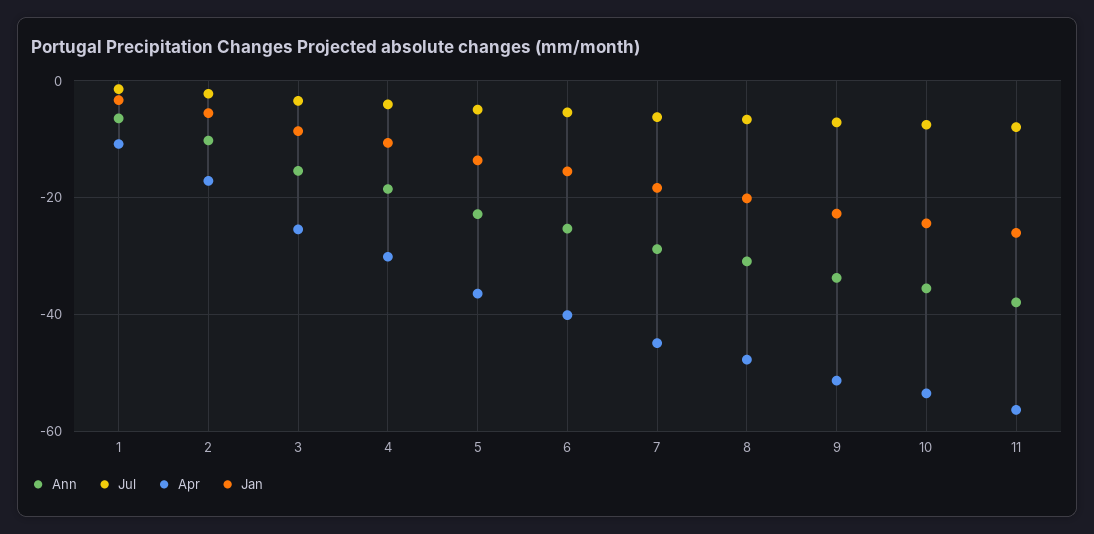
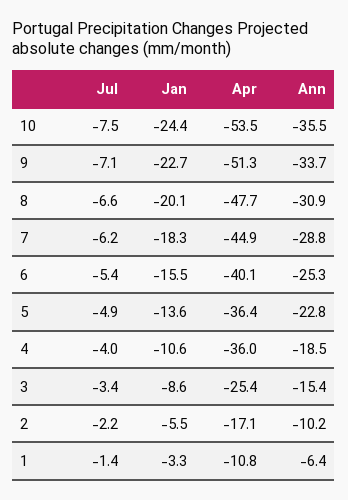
  {
    "Ann": {
      "1": -6.4,
      "2": -10.2,
      "3": -15.4,
      "4": -18.5,
      "5": -22.8,
      "6": -25.3,
      "7": -28.8,
      "8": -30.9,
      "9": -33.7,
-     "10": -35.5,
+     "10": -35.5
-     "11": -38
    },
    "Jul": {
      "1": -1.4,
      "2": -2.2,
      "3": -3.4,
      "4": -4,
      "5": -4.9,
      "6": -5.4,
      "7": -6.2,
      "8": -6.6,
      "9": -7.1,
-     "10": -7.5,
+     "10": -7.5
-     "11": -8
    },
    "Apr": {
      "1": -10.8,
      "2": -17.1,
      "3": -25.4,
-     "4": -30,
+     "4": -36,
      "5": -36.4,
      "6": -40.1,
      "7": -44.9,
      "8": -47.7,
      "9": -51.3,
-     "10": -53.5,
+     "10": -53.5
-     "11": -56
    },
    "Jan": {
      "1": -3.3,
      "2": -5.5,
      "3": -8.6,
      "4": -10.6,
      "5": -13.6,
      "6": -15.5,
      "7": -18.3,
      "8": -20.1,
      "9": -22.7,
-     "10": -24.4,
+     "10": -24.4
-     "11": -26
    }
  }

